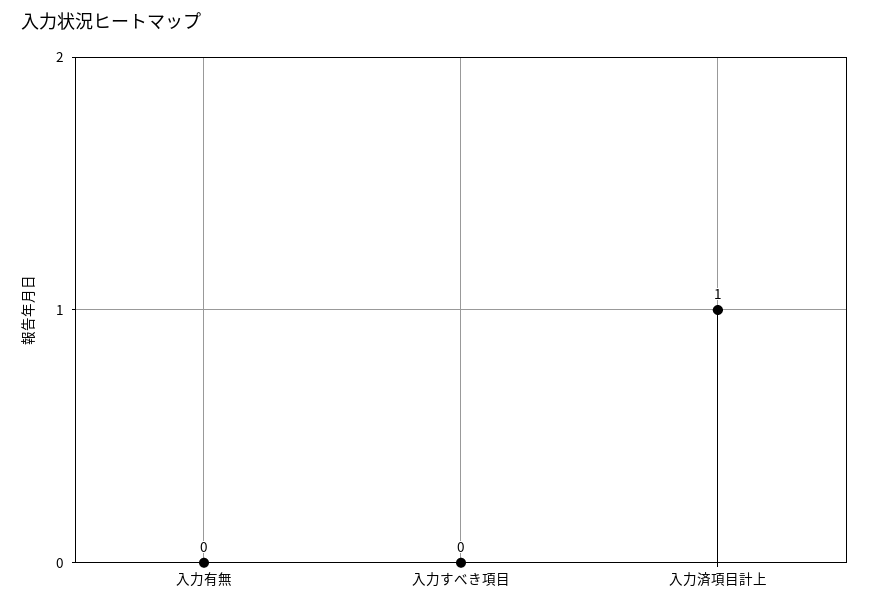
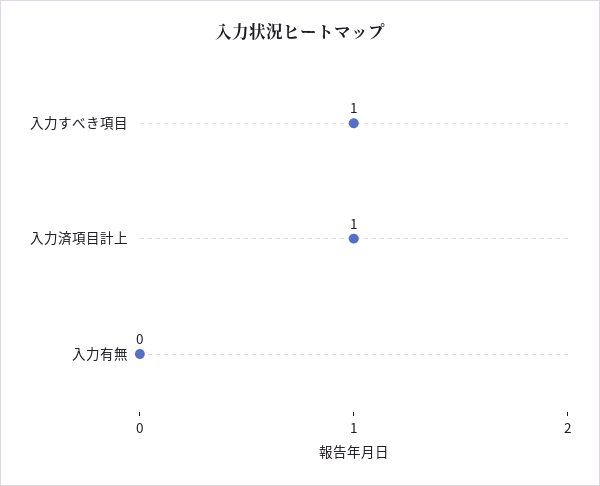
  {
    "入力有無": 0,
-   "入力すべき項目": 0,
+   "入力すべき項目": 1,
    "入力済項目計上": 1
  }

